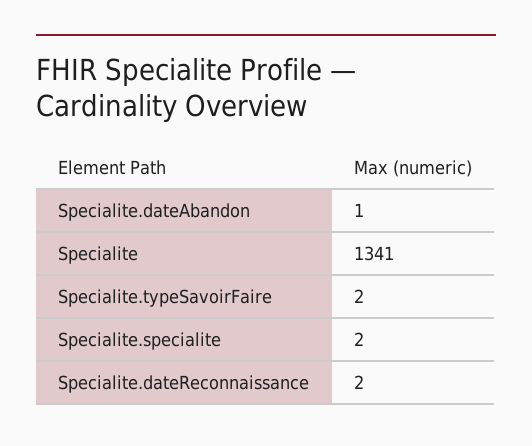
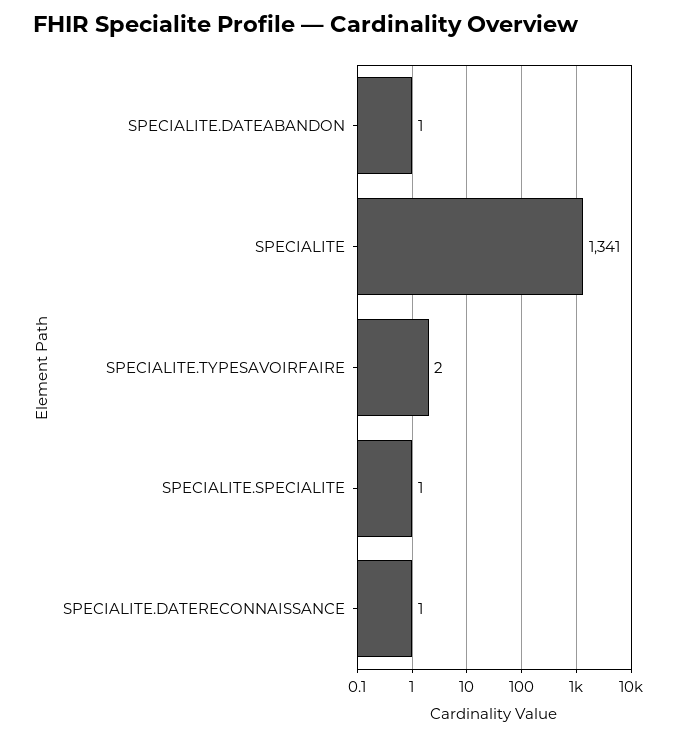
  {
    "Specialite.dateAbandon": 1,
    "Specialite": 1341,
    "Specialite.typeSavoirFaire": 2,
-   "Specialite.specialite": 2,
+   "Specialite.specialite": 1,
-   "Specialite.dateReconnaissance": 2
+   "Specialite.dateReconnaissance": 1
  }

